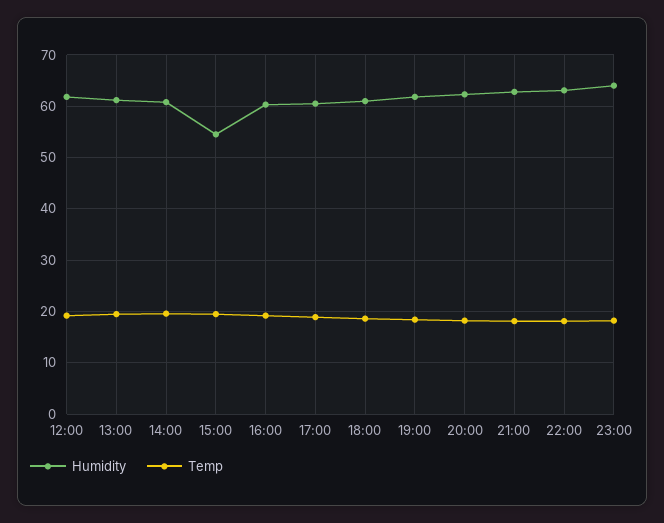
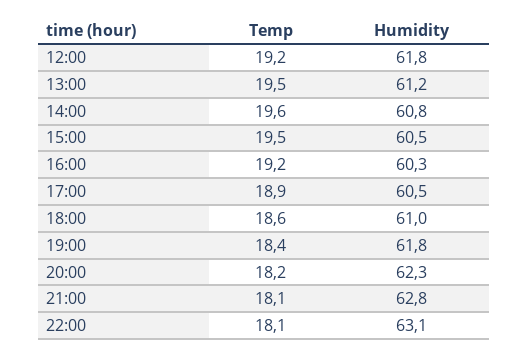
  {
    "Humidity": {
      "12:00": 61.8,
      "13:00": 61.2,
      "14:00": 60.8,
-     "15:00": 54,
+     "15:00": 60.5,
      "16:00": 60.3,
      "17:00": 60.5,
      "18:00": 61,
      "19:00": 61.8,
      "20:00": 62.3,
      "21:00": 62.8,
-     "22:00": 63.1,
+     "22:00": 63.1
-     "23:00": 64
    },
    "Temp": {
      "12:00": 19.2,
      "13:00": 19.5,
      "14:00": 19.6,
      "15:00": 19.5,
      "16:00": 19.2,
      "17:00": 18.9,
      "18:00": 18.6,
      "19:00": 18.4,
      "20:00": 18.2,
      "21:00": 18.1,
-     "22:00": 18.1,
+     "22:00": 18.1
-     "23:00": 18
    }
  }

